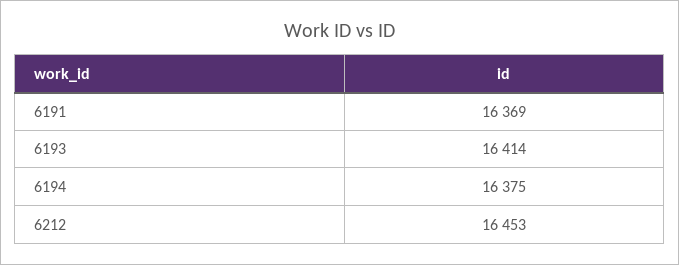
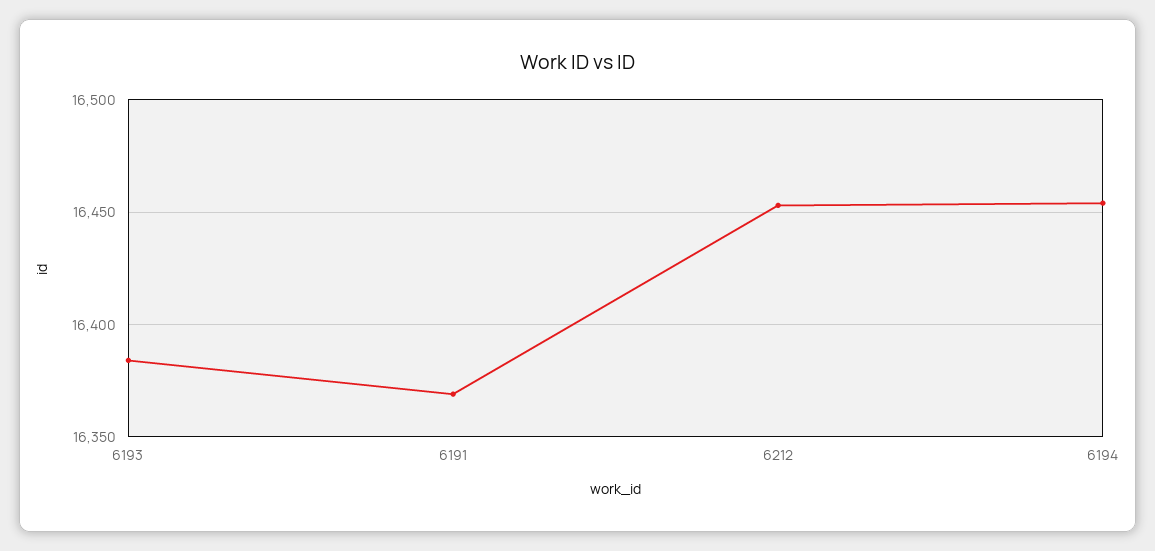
  {
    "6191": 16369,
-   "6193": 16414,
+   "6193": 16385,
-   "6194": 16375,
+   "6194": 16455,
    "6212": 16453
  }

